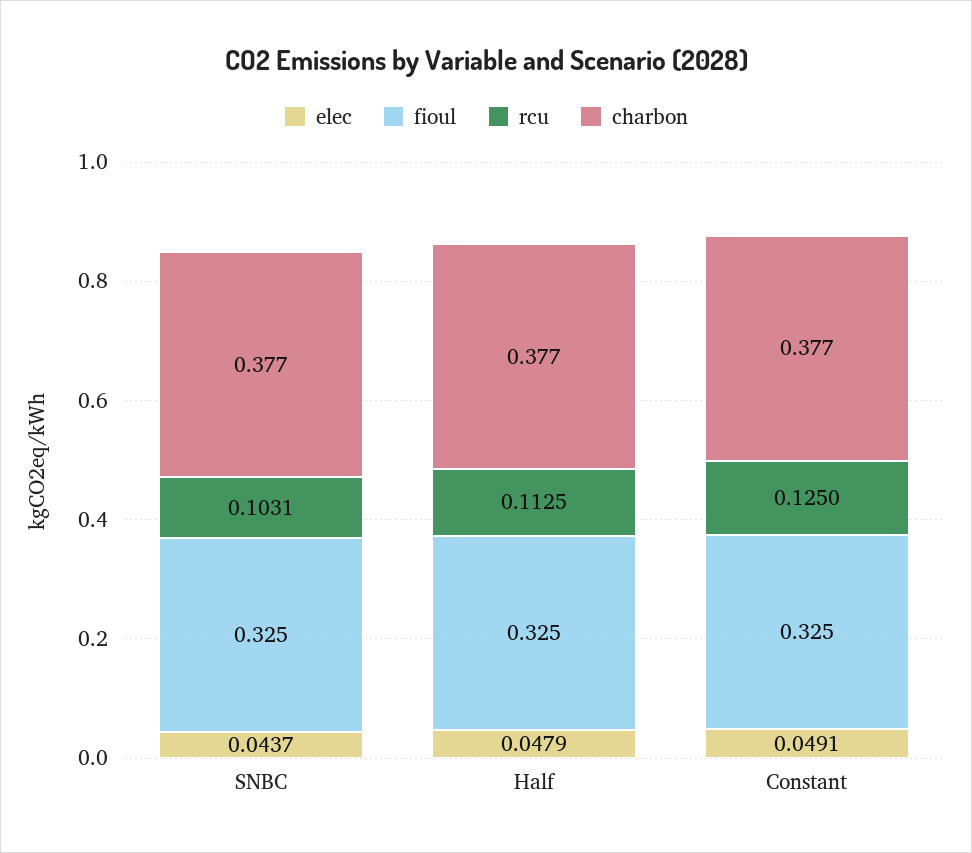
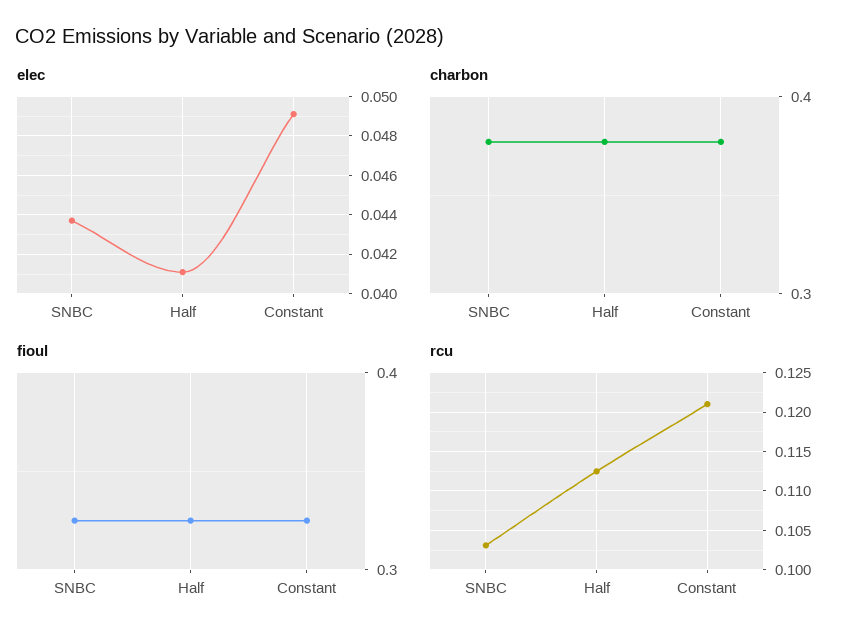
  {
    "elec": {
      "SNBC": 0.0437,
-     "Half": 0.0479,
+     "Half": 0.041,
      "Constant": 0.0491
    },
    "fioul": {
      "SNBC": 0.325,
      "Half": 0.325,
      "Constant": 0.325
    },
    "rcu": {
      "SNBC": 0.1031,
      "Half": 0.1125,
-     "Constant": 0.125
+     "Constant": 0.121
    },
    "charbon": {
      "SNBC": 0.377,
      "Half": 0.377,
      "Constant": 0.377
    }
  }

